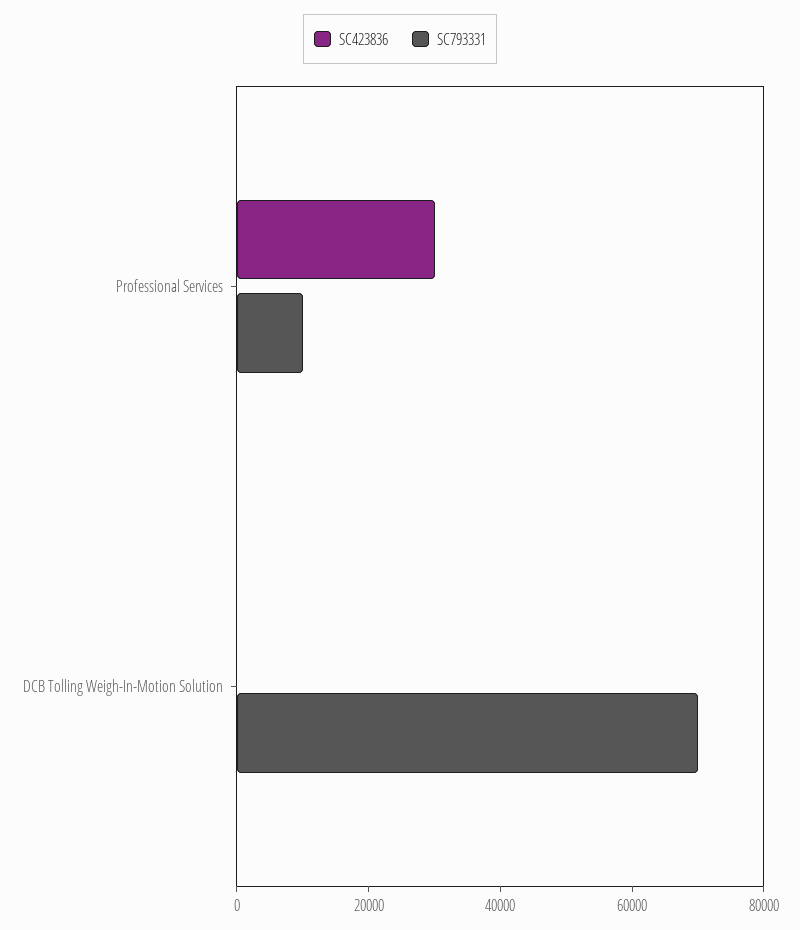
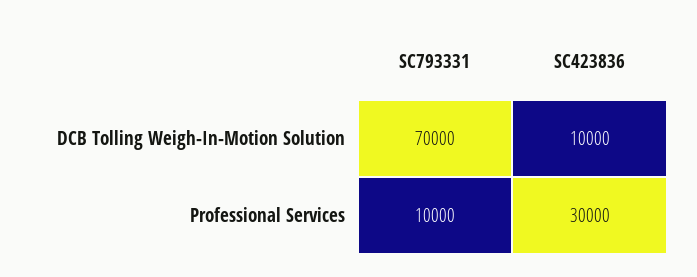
  {
    "SC423836": {
      "Professional Services": 30000,
-     "DCB Tolling Weigh-In-Motion Solution": 0
+     "DCB Tolling Weigh-In-Motion Solution": 10000
    },
    "SC793331": {
      "Professional Services": 10000,
      "DCB Tolling Weigh-In-Motion Solution": 70000
    }
  }

